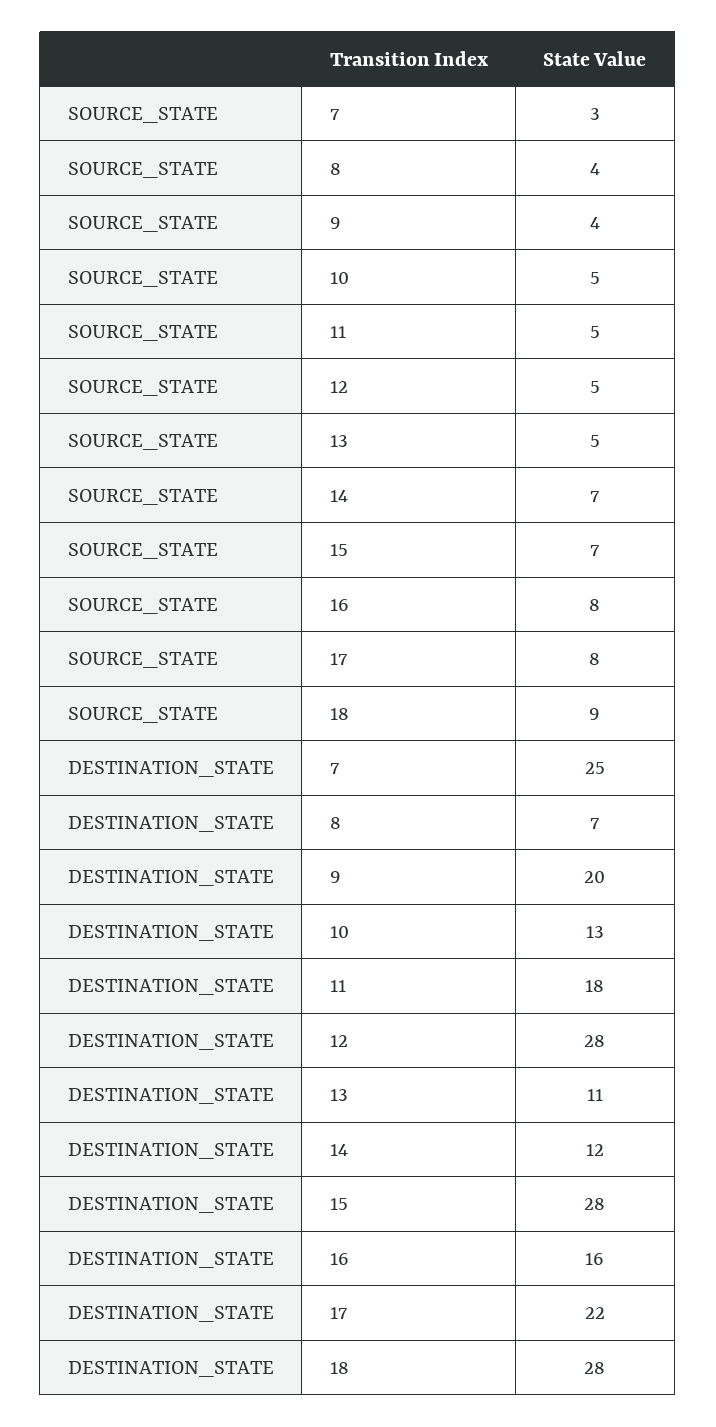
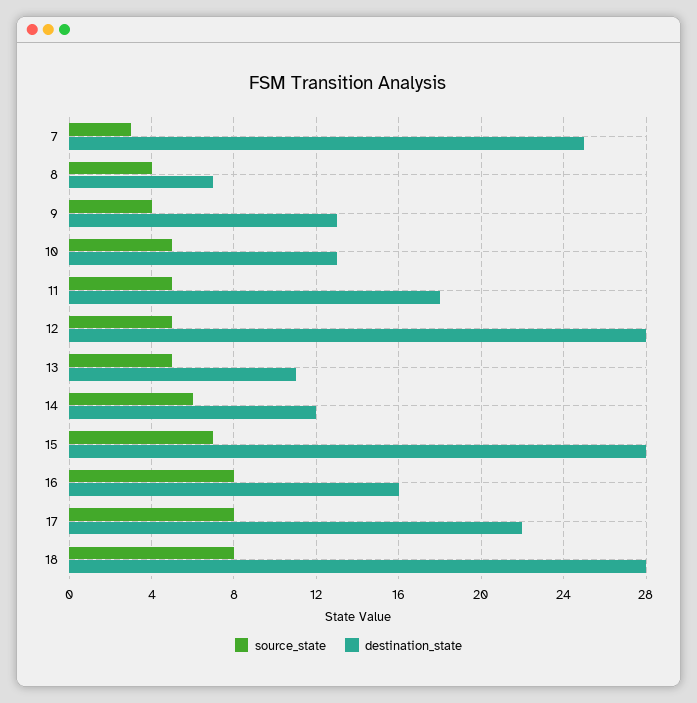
  {
    "SOURCE_STATE": {
      "7": 3,
      "8": 4,
      "9": 4,
      "10": 5,
      "11": 5,
      "12": 5,
      "13": 5,
-     "14": 7,
+     "14": 6,
      "15": 7,
      "16": 8,
      "17": 8,
-     "18": 9
+     "18": 8
    },
    "DESTINATION_STATE": {
      "7": 25,
      "8": 7,
-     "9": 20,
+     "9": 13,
      "10": 13,
      "11": 18,
      "12": 28,
      "13": 11,
      "14": 12,
      "15": 28,
      "16": 16,
      "17": 22,
      "18": 28
    }
  }

